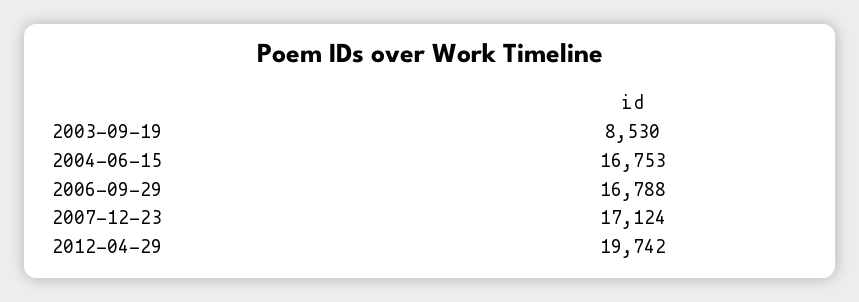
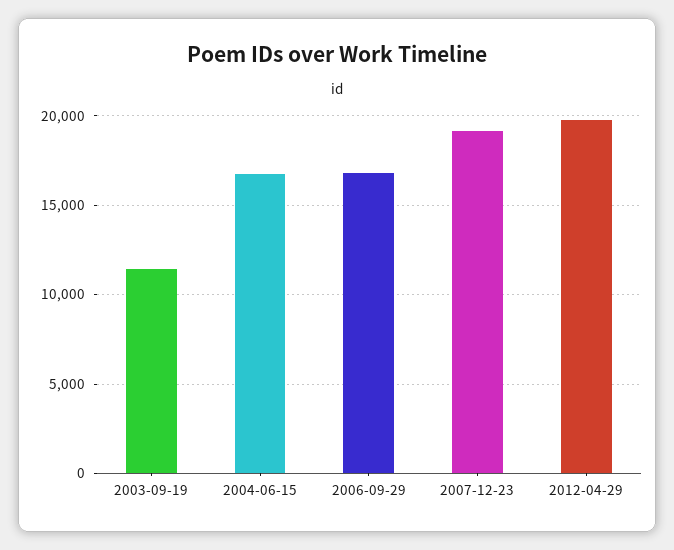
  {
-   "2003-09-19": 8530,
+   "2003-09-19": 11500,
    "2004-06-15": 16753,
    "2006-09-29": 16788,
-   "2007-12-23": 17124,
+   "2007-12-23": 19000,
    "2012-04-29": 19742
  }

